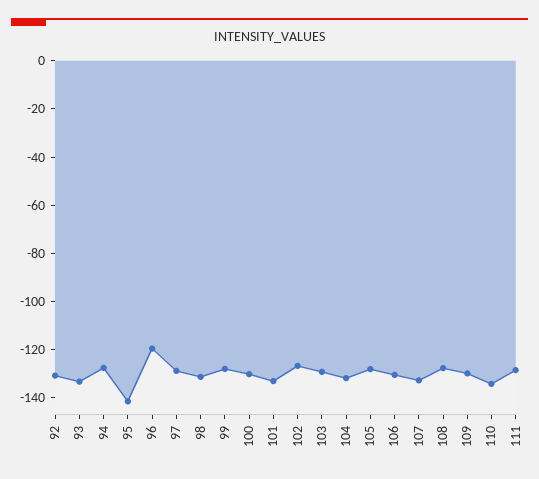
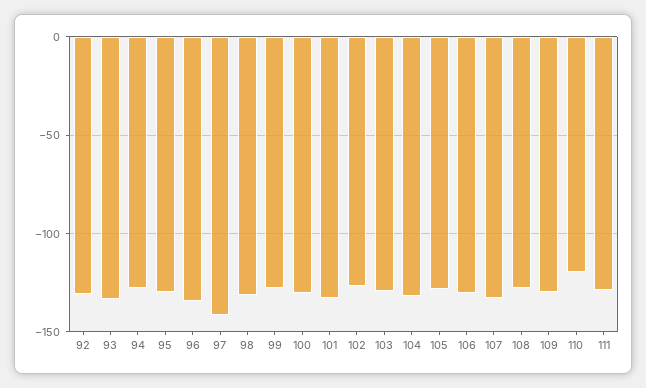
  {
    "92": -130,
    "93": -135,
    "94": -130,
-   "95": -140,
+   "95": -130,
-   "96": -120,
+   "96": -135,
-   "97": -130,
+   "97": -140,
    "98": -130,
    "99": -130,
    "100": -130,
    "101": -135,
    "102": -125,
    "103": -130,
    "104": -130,
    "105": -130,
    "106": -130,
    "107": -135,
    "108": -130,
    "109": -130,
-   "110": -135,
+   "110": -120,
    "111": -130
  }

